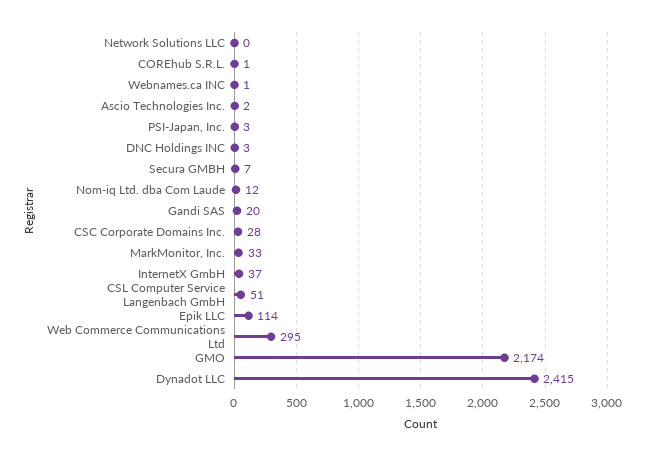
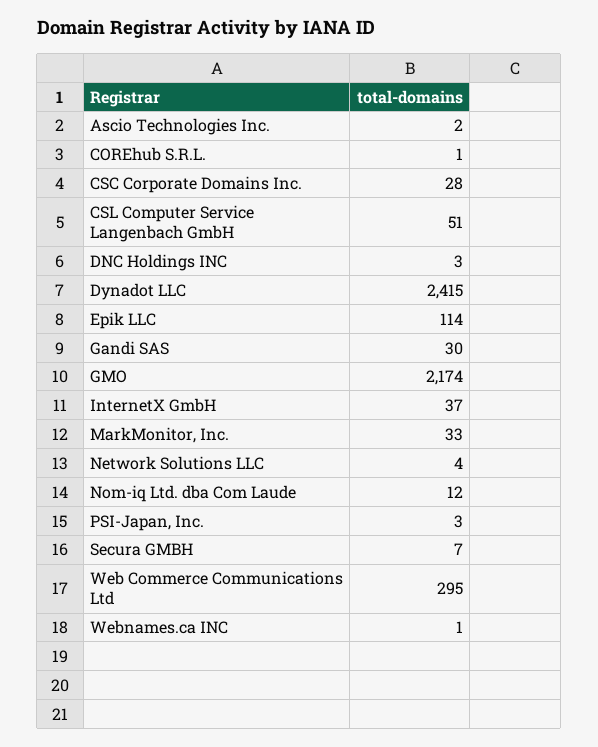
  {
-   "Network Solutions LLC": 0,
+   "Network Solutions LLC": 4,
    "COREhub S.R.L.": 1,
    "Webnames.ca INC": 1,
    "Ascio Technologies Inc.": 2,
    "PSI-Japan, Inc.": 3,
    "DNC Holdings INC": 3,
    "Secura GMBH": 7,
    "Nom-iq Ltd. dba Com Laude": 12,
-   "Gandi SAS": 20,
+   "Gandi SAS": 30,
    "CSC Corporate Domains Inc.": 28,
    "MarkMonitor, Inc.": 33,
    "InternetX GmbH": 37,
    "CSL Computer Service Langenbach GmbH": 51,
    "Epik LLC": 114,
    "Web Commerce Communications Ltd": 295,
    "GMO": 2174,
    "Dynadot LLC": 2415
  }

